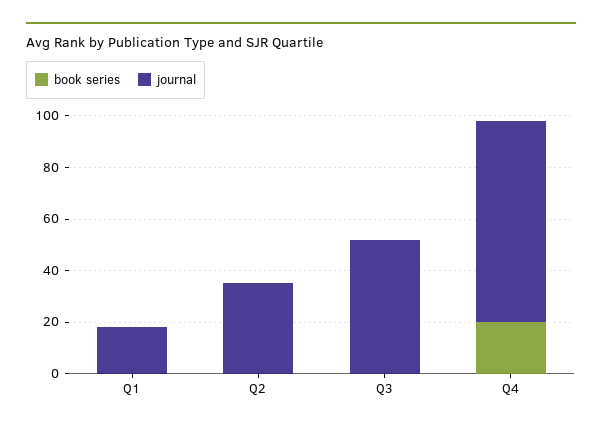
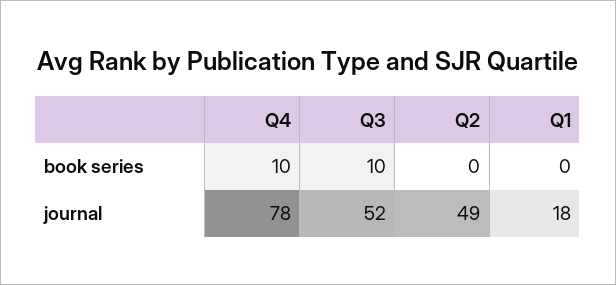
  {
    "book series": {
      "Q1": 0,
      "Q2": 0,
-     "Q3": 0,
+     "Q3": 10,
-     "Q4": 20
+     "Q4": 10
    },
    "journal": {
      "Q1": 18,
-     "Q2": 35,
+     "Q2": 49,
      "Q3": 52,
      "Q4": 78
    }
  }

